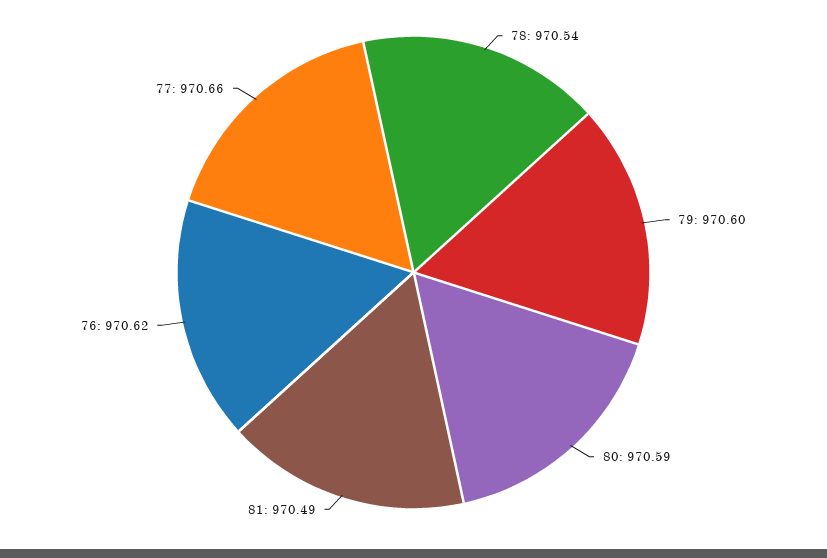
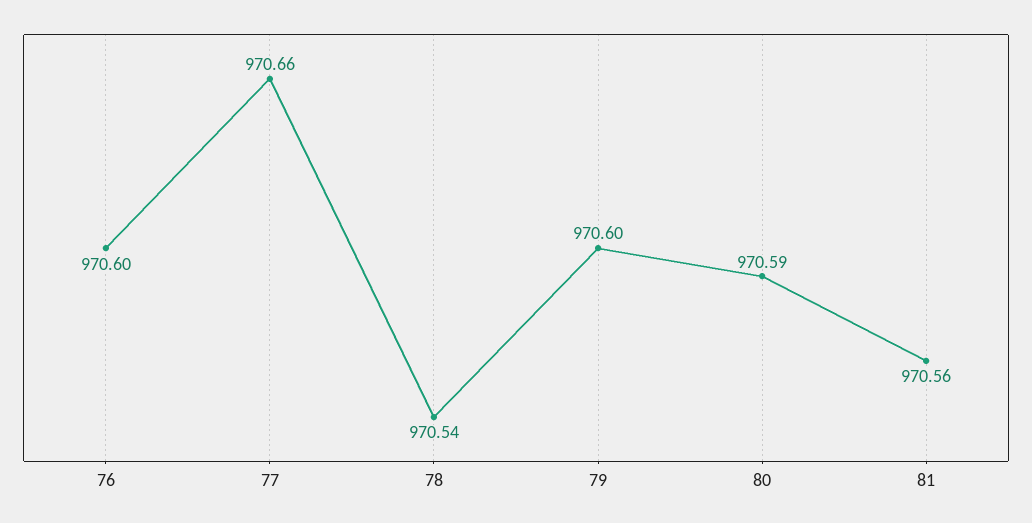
  {
    "78": 970.54,
    "79": 970.6,
    "80": 970.59,
-   "81": 970.49,
+   "81": 970.56,
-   "76": 970.62,
+   "76": 970.6,
    "77": 970.66
  }

